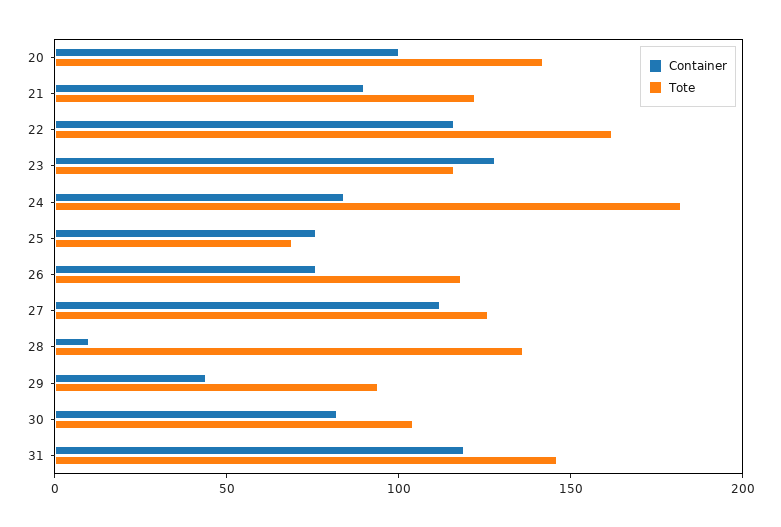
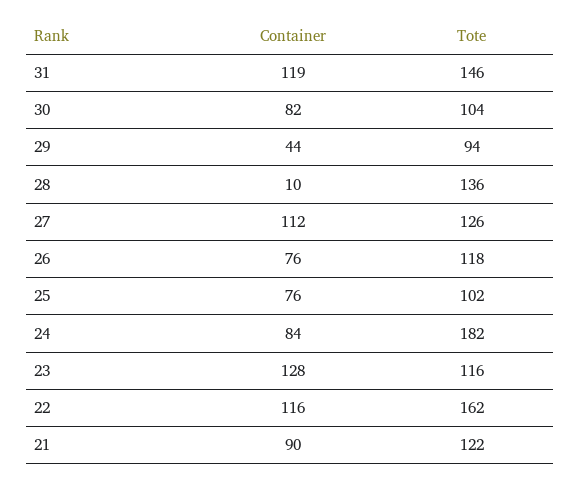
  {
    "Container": {
-     "20": 100,
      "21": 90,
      "22": 116,
      "23": 128,
      "24": 84,
      "25": 76,
      "26": 76,
      "27": 112,
      "28": 10,
      "29": 44,
      "30": 82,
      "31": 119
    },
    "Tote": {
-     "20": 140,
      "21": 122,
      "22": 162,
      "23": 116,
      "24": 182,
-     "25": 70,
+     "25": 102,
      "26": 118,
      "27": 126,
      "28": 136,
      "29": 94,
      "30": 104,
      "31": 146
    }
  }

